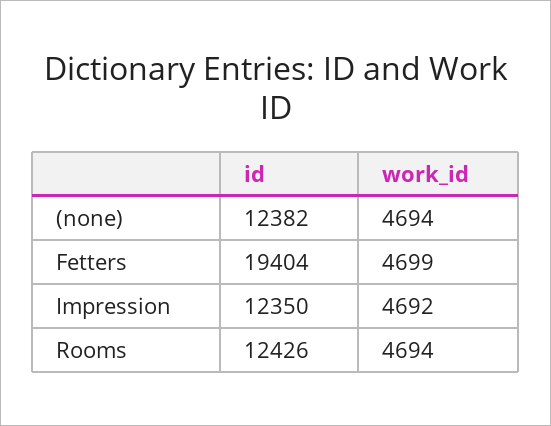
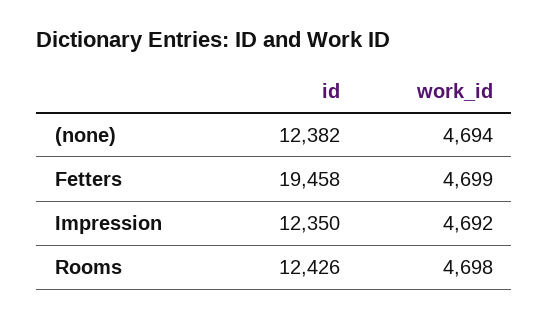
  {
    "id": {
      "(none)": 12382,
-     "Fetters": 19404,
+     "Fetters": 19458,
      "Impression": 12350,
      "Rooms": 12426
    },
    "work_id": {
      "(none)": 4694,
      "Fetters": 4699,
      "Impression": 4692,
-     "Rooms": 4694
+     "Rooms": 4698
    }
  }

